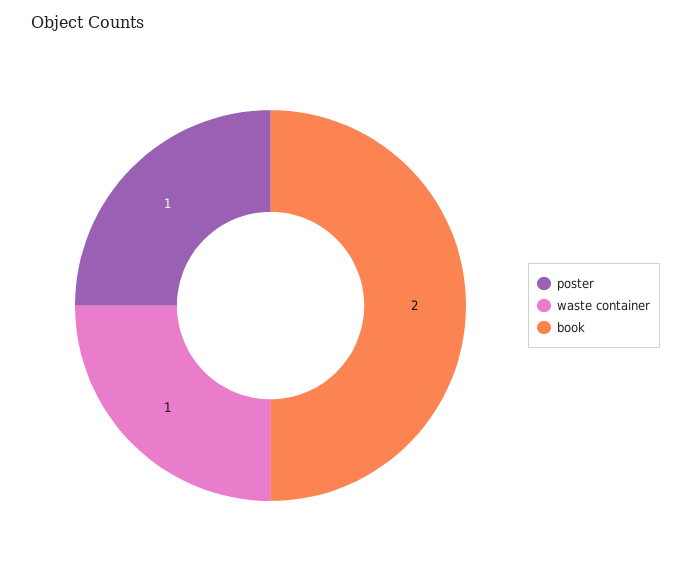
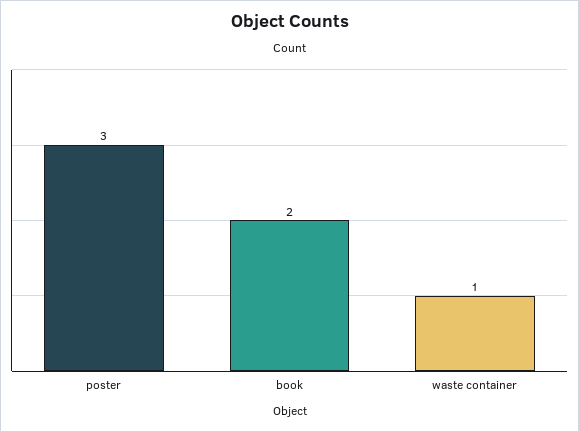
  {
-   "poster": 1,
+   "poster": 3,
    "waste container": 1,
    "book": 2
  }

